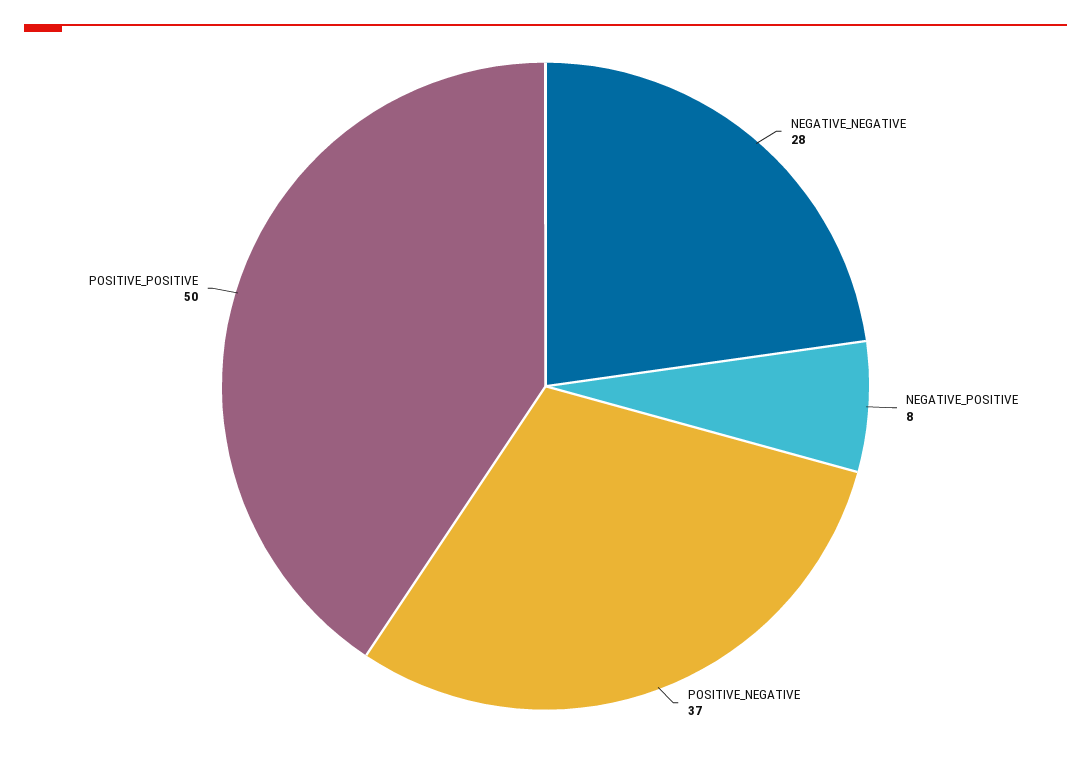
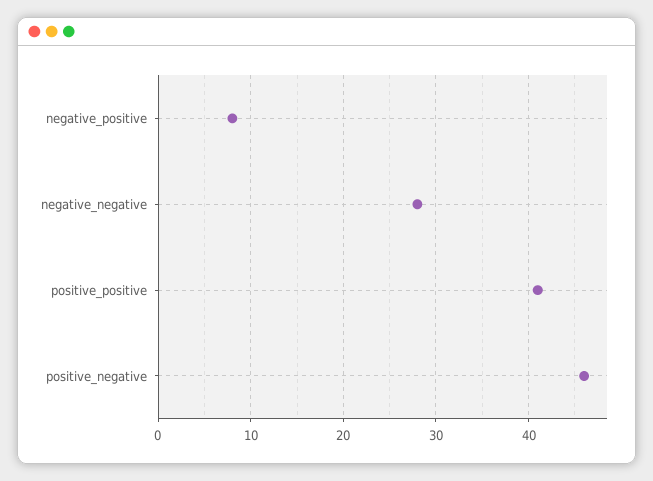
  {
    "NEGATIVE_NEGATIVE": 28,
    "NEGATIVE_POSITIVE": 8,
-   "POSITIVE_NEGATIVE": 37,
+   "POSITIVE_NEGATIVE": 46,
-   "POSITIVE_POSITIVE": 50
+   "POSITIVE_POSITIVE": 41
  }

